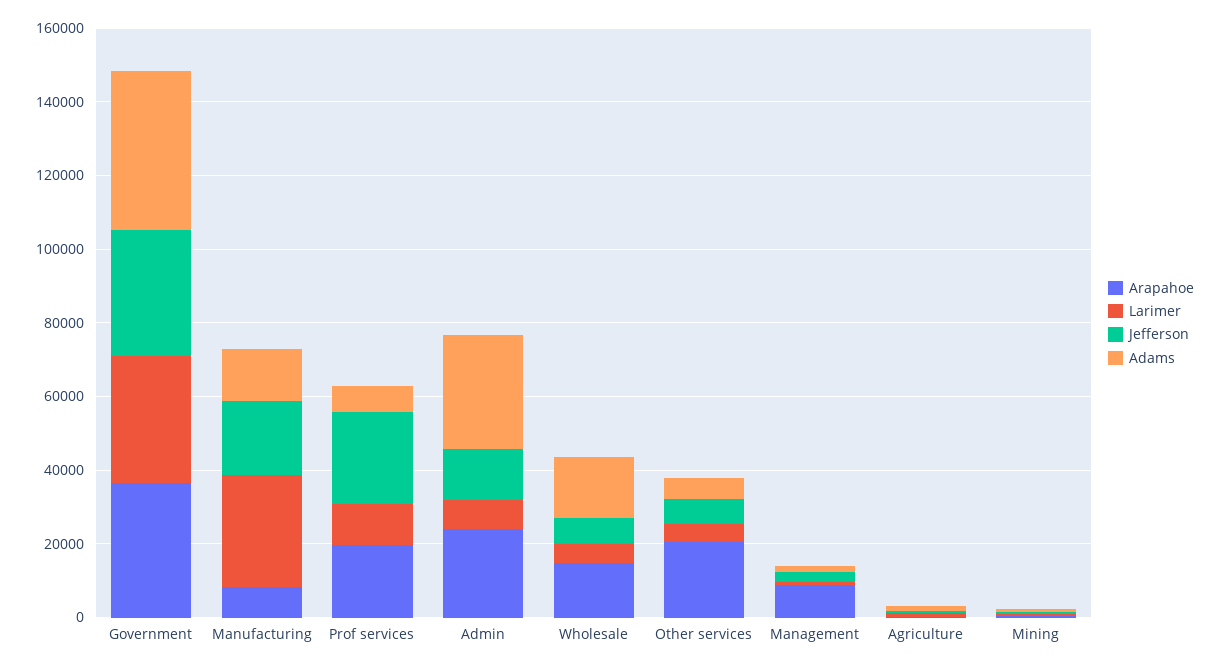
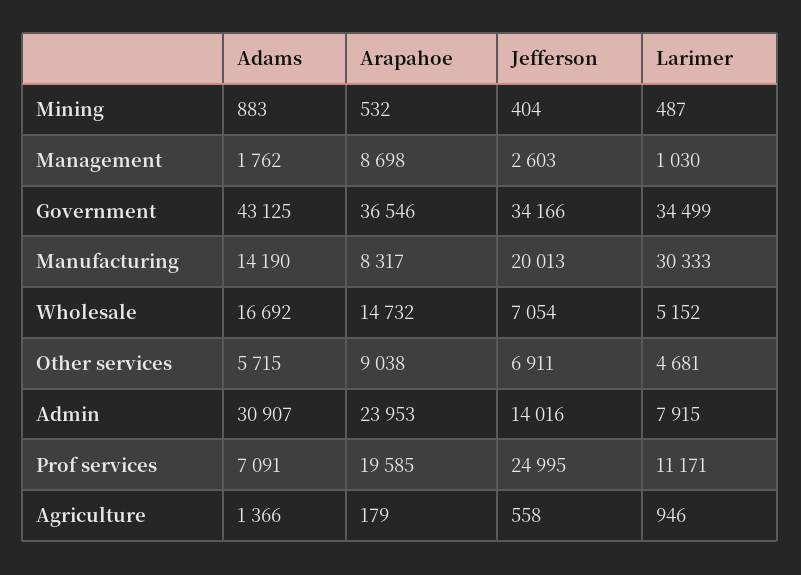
  {
    "Arapahoe": {
      "Government": 36546,
      "Manufacturing": 8317,
      "Prof services": 19585,
      "Admin": 23953,
      "Wholesale": 14732,
-     "Other services": 20000,
+     "Other services": 9038,
      "Management": 8698,
      "Agriculture": 179,
      "Mining": 532
    },
    "Larimer": {
      "Government": 34499,
      "Manufacturing": 30333,
      "Prof services": 11171,
      "Admin": 7915,
      "Wholesale": 5152,
      "Other services": 4681,
      "Management": 1030,
      "Agriculture": 946,
      "Mining": 487
    },
    "Jefferson": {
      "Government": 34166,
      "Manufacturing": 20013,
      "Prof services": 24995,
      "Admin": 14016,
      "Wholesale": 7054,
      "Other services": 6911,
      "Management": 2603,
      "Agriculture": 558,
      "Mining": 404
    },
    "Adams": {
      "Government": 43125,
      "Manufacturing": 14190,
      "Prof services": 7091,
      "Admin": 30907,
      "Wholesale": 16692,
      "Other services": 5715,
      "Management": 1762,
      "Agriculture": 1366,
      "Mining": 883
    }
  }

